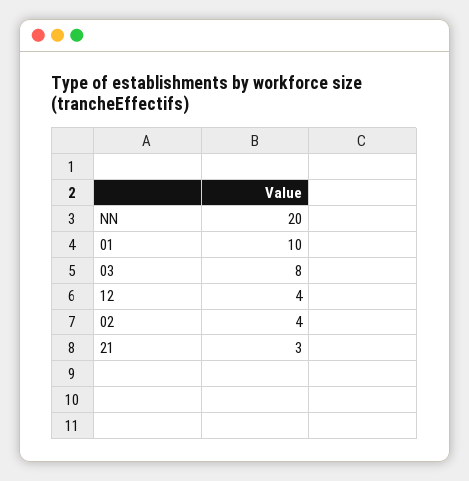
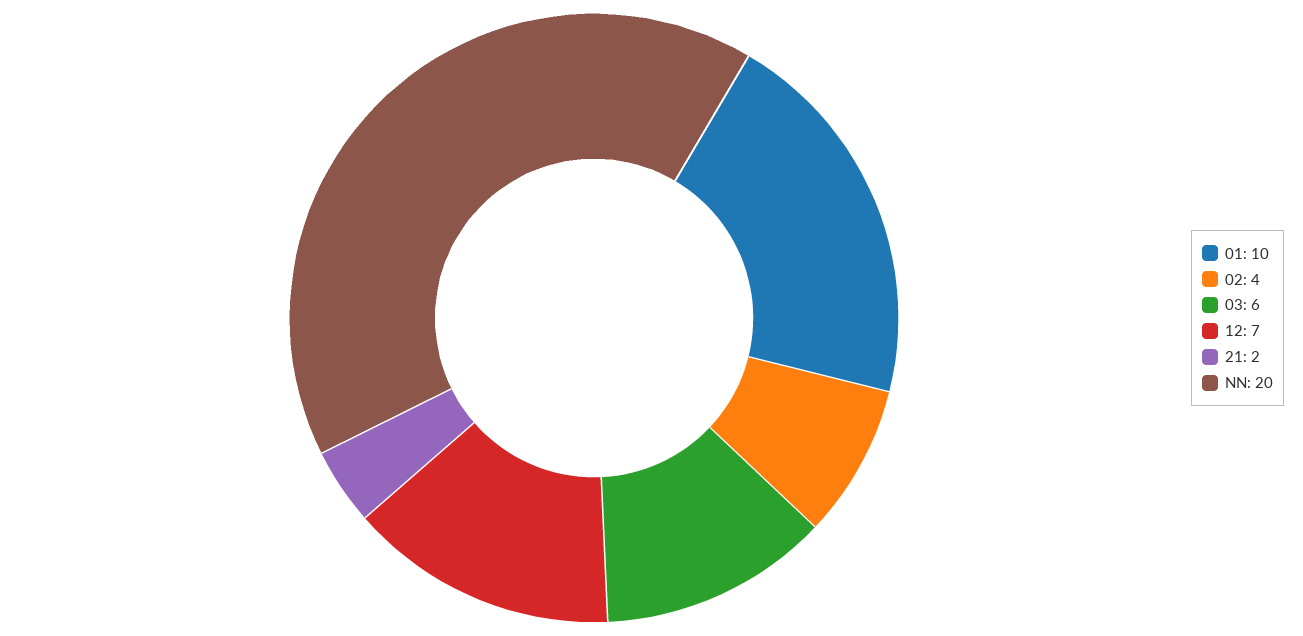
  {
    "NN": 20,
    "01": 10,
-   "03": 8,
+   "03": 6,
-   "12": 4,
+   "12": 7,
    "02": 4,
-   "21": 3
+   "21": 2
  }

